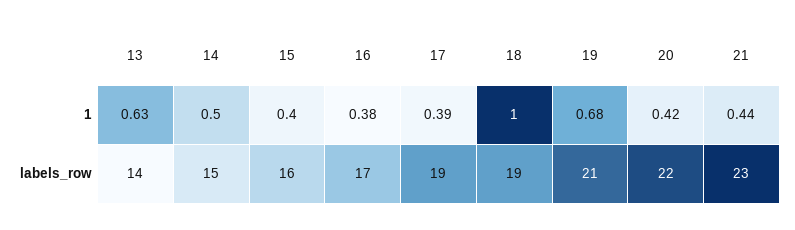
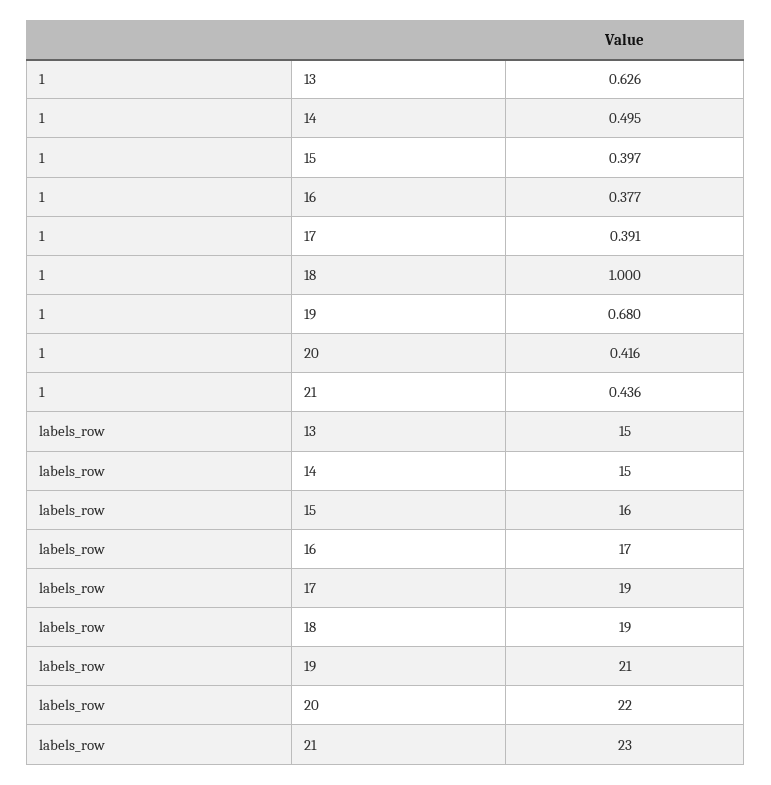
  {
    "13": {
      "1": 0.626,
-     "labels_row": 14
+     "labels_row": 15
    },
    "14": {
      "1": 0.495,
      "labels_row": 15
    },
    "15": {
      "1": 0.397,
      "labels_row": 16
    },
    "16": {
      "1": 0.377,
      "labels_row": 17
    },
    "17": {
      "1": 0.391,
      "labels_row": 19
    },
    "18": {
      "1": 1,
      "labels_row": 19
    },
    "19": {
      "1": 0.68,
      "labels_row": 21
    },
    "20": {
      "1": 0.416,
      "labels_row": 22
    },
    "21": {
      "1": 0.436,
      "labels_row": 23
    }
  }

